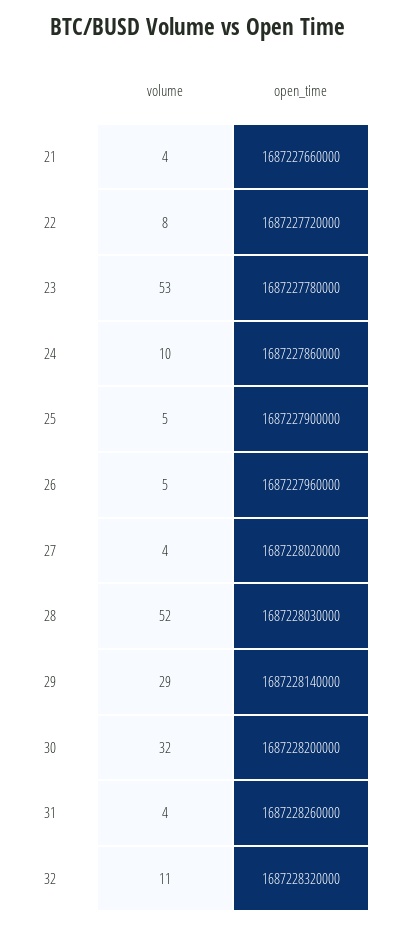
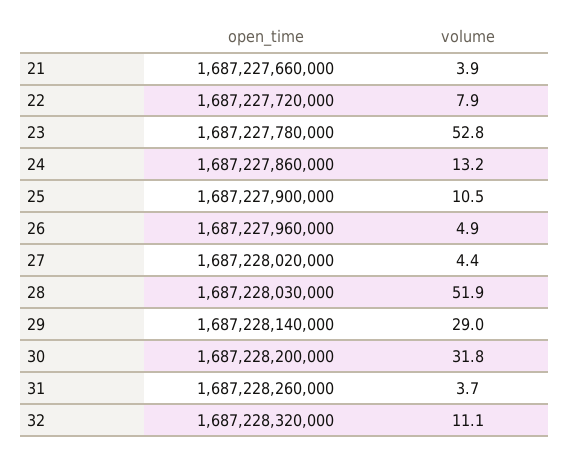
  {
    "volume": {
      "21": 3.9,
      "22": 7.9,
      "23": 52.8,
-     "24": 10,
+     "24": 13.2,
-     "25": 5,
+     "25": 10.5,
      "26": 4.9,
      "27": 4.4,
      "28": 51.9,
      "29": 29,
      "30": 31.8,
      "31": 3.7,
      "32": 11.1
    },
    "open_time": {
      "21": 1687227660000,
      "22": 1687227720000,
      "23": 1687227780000,
      "24": 1687227860000,
      "25": 1687227900000,
      "26": 1687227960000,
      "27": 1687228020000,
      "28": 1687228030000,
      "29": 1687228140000,
      "30": 1687228200000,
      "31": 1687228260000,
      "32": 1687228320000
    }
  }

